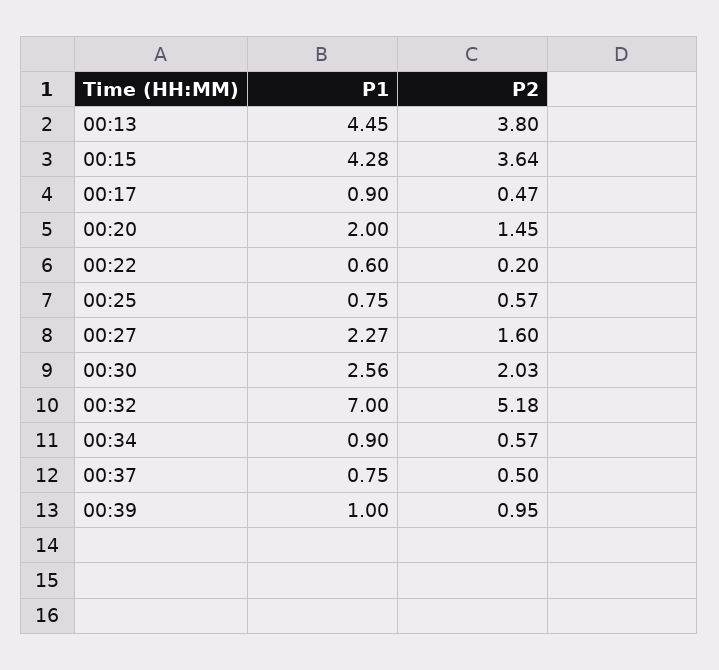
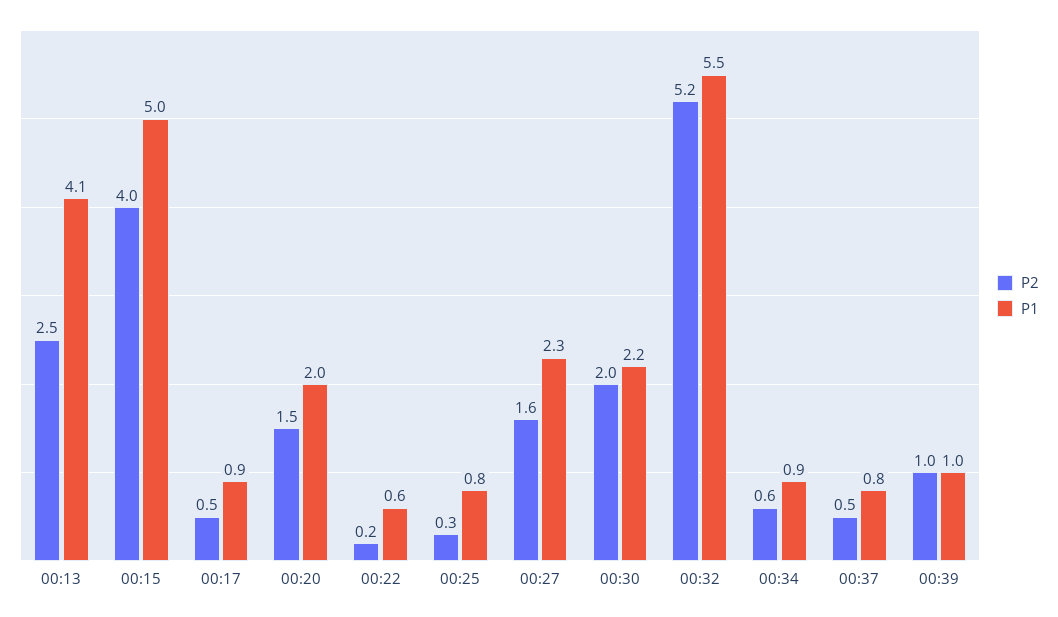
  {
    "P1": {
-     "00:13": 4.45,
+     "00:13": 4.1,
-     "00:15": 4.28,
+     "00:15": 5,
      "00:17": 0.9,
      "00:20": 2,
      "00:22": 0.6,
      "00:25": 0.75,
      "00:27": 2.27,
-     "00:30": 2.56,
+     "00:30": 2.2,
-     "00:32": 7,
+     "00:32": 5.5,
      "00:34": 0.9,
      "00:37": 0.75,
      "00:39": 1
    },
    "P2": {
-     "00:13": 3.8,
+     "00:13": 2.5,
-     "00:15": 3.64,
+     "00:15": 4,
      "00:17": 0.47,
      "00:20": 1.45,
      "00:22": 0.2,
-     "00:25": 0.57,
+     "00:25": 0.3,
      "00:27": 1.6,
      "00:30": 2.03,
      "00:32": 5.18,
      "00:34": 0.57,
      "00:37": 0.5,
      "00:39": 0.95
    }
  }

